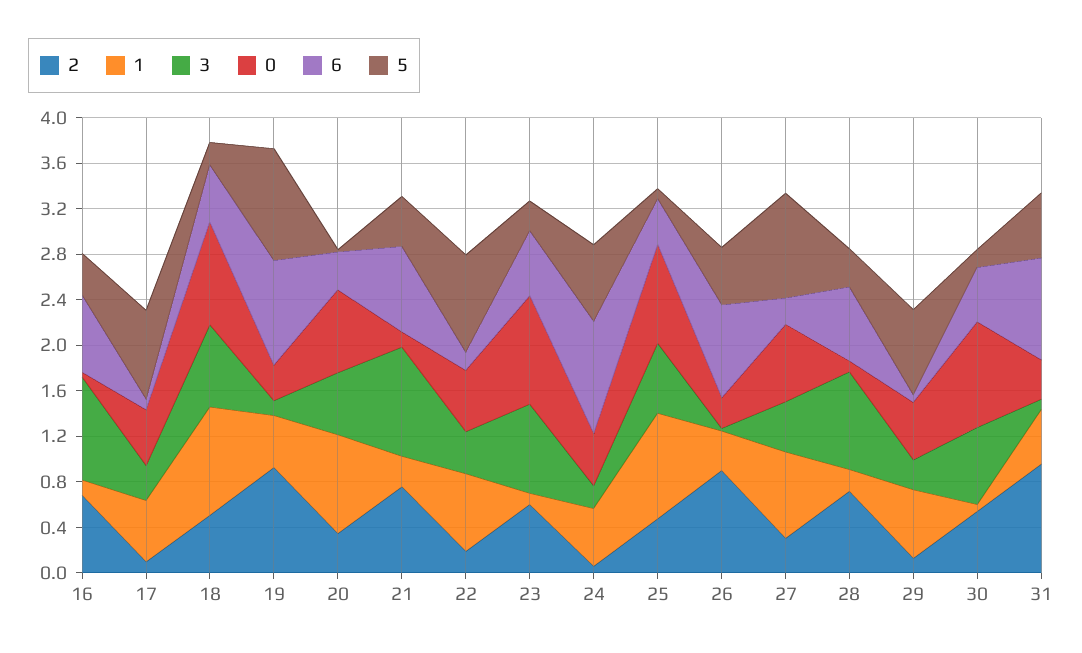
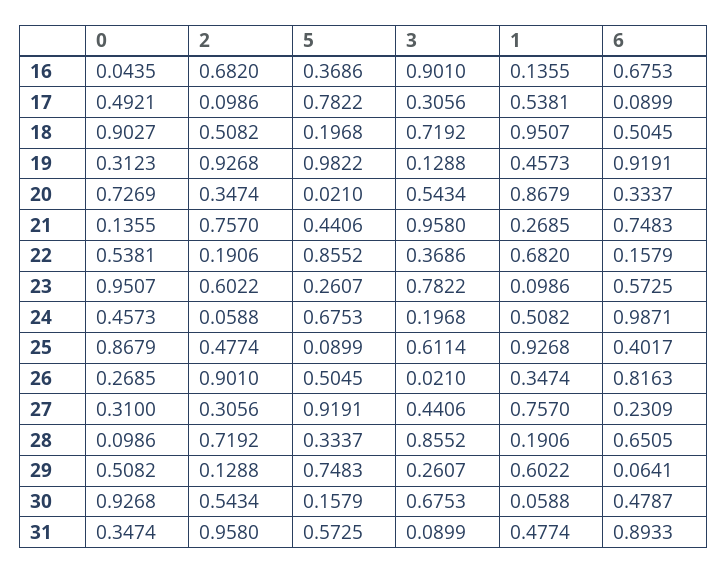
  {
    "2": {
      "16": 0.682,
      "17": 0.0986,
      "18": 0.5082,
      "19": 0.9268,
      "20": 0.3474,
      "21": 0.757,
      "22": 0.1906,
      "23": 0.6022,
      "24": 0.0588,
      "25": 0.4774,
      "26": 0.901,
      "27": 0.3056,
      "28": 0.7192,
      "29": 0.1288,
      "30": 0.5434,
      "31": 0.958
    },
    "1": {
      "16": 0.1355,
      "17": 0.5381,
      "18": 0.9507,
      "19": 0.4573,
      "20": 0.8679,
      "21": 0.2685,
      "22": 0.682,
      "23": 0.0986,
      "24": 0.5082,
      "25": 0.9268,
      "26": 0.3474,
      "27": 0.757,
      "28": 0.1906,
      "29": 0.6022,
      "30": 0.0588,
      "31": 0.4774
    },
    "3": {
      "16": 0.901,
      "17": 0.3056,
      "18": 0.7192,
      "19": 0.1288,
      "20": 0.5434,
      "21": 0.958,
      "22": 0.3686,
      "23": 0.7822,
      "24": 0.1968,
      "25": 0.6114,
      "26": 0.021,
      "27": 0.4406,
      "28": 0.8552,
      "29": 0.2607,
      "30": 0.6753,
      "31": 0.0899
    },
    "0": {
      "16": 0.0435,
      "17": 0.4921,
      "18": 0.9027,
      "19": 0.3123,
      "20": 0.7269,
      "21": 0.1355,
      "22": 0.5381,
      "23": 0.9507,
      "24": 0.4573,
      "25": 0.8679,
      "26": 0.2685,
-     "27": 0.7,
+     "27": 0.31,
      "28": 0.0986,
      "29": 0.5082,
      "30": 0.9268,
      "31": 0.3474
    },
    "6": {
      "16": 0.6753,
      "17": 0.0899,
      "18": 0.5045,
      "19": 0.9191,
      "20": 0.3337,
      "21": 0.7483,
      "22": 0.1579,
      "23": 0.5725,
      "24": 0.9871,
      "25": 0.4017,
      "26": 0.8163,
      "27": 0.2309,
      "28": 0.6505,
      "29": 0.0641,
      "30": 0.4787,
      "31": 0.8933
    },
    "5": {
      "16": 0.3686,
      "17": 0.7822,
      "18": 0.1968,
      "19": 0.9822,
      "20": 0.021,
      "21": 0.4406,
      "22": 0.8552,
      "23": 0.2607,
      "24": 0.6753,
      "25": 0.0899,
      "26": 0.5045,
      "27": 0.9191,
      "28": 0.3337,
      "29": 0.7483,
      "30": 0.1579,
      "31": 0.5725
    }
  }

